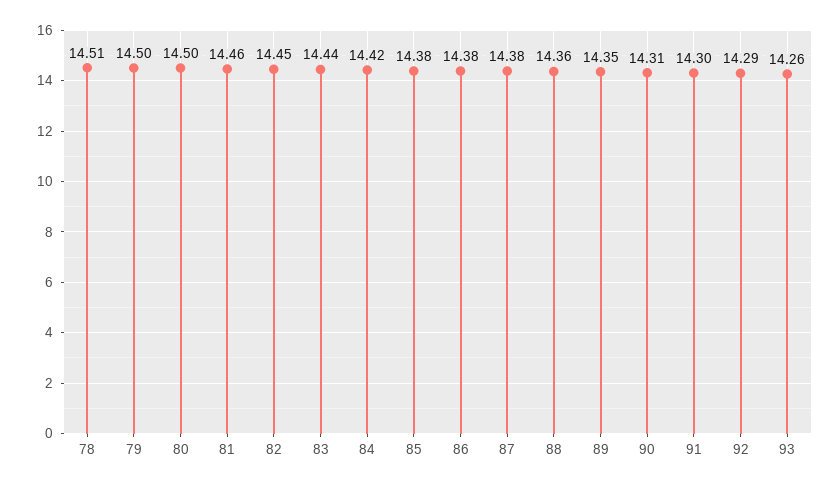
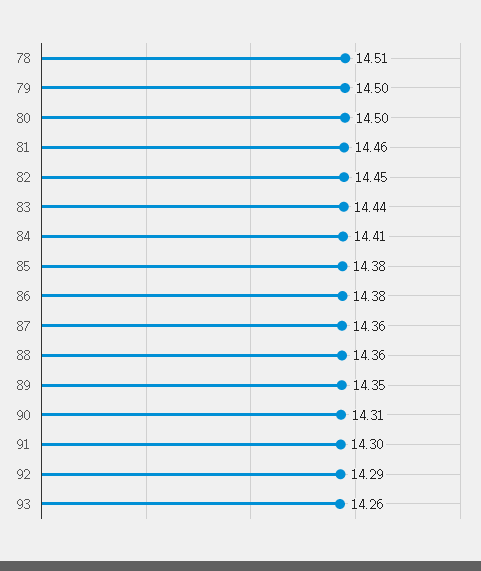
  {
    "78": 14.51,
    "79": 14.5,
    "80": 14.5,
    "81": 14.46,
    "82": 14.45,
    "83": 14.44,
-   "84": 14.42,
+   "84": 14.41,
    "85": 14.38,
    "86": 14.38,
-   "87": 14.38,
+   "87": 14.36,
    "88": 14.36,
    "89": 14.35,
    "90": 14.31,
    "91": 14.3,
    "92": 14.29,
    "93": 14.26
  }

